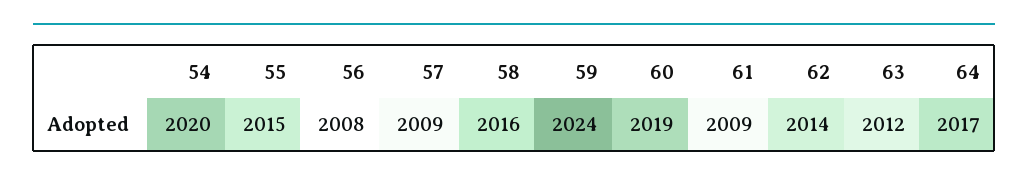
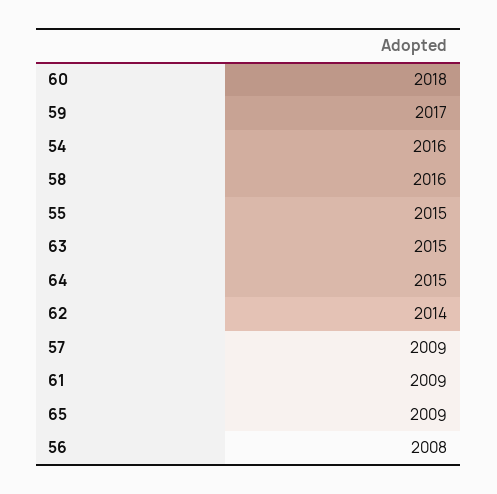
  {
-   "54": 2020,
+   "54": 2016,
    "55": 2015,
    "56": 2008,
    "57": 2009,
    "58": 2016,
-   "59": 2024,
+   "59": 2017,
-   "60": 2019,
+   "60": 2018,
    "61": 2009,
    "62": 2014,
-   "63": 2012,
+   "63": 2015,
-   "64": 2017
+   "64": 2015,
+   "65": 2009
  }

